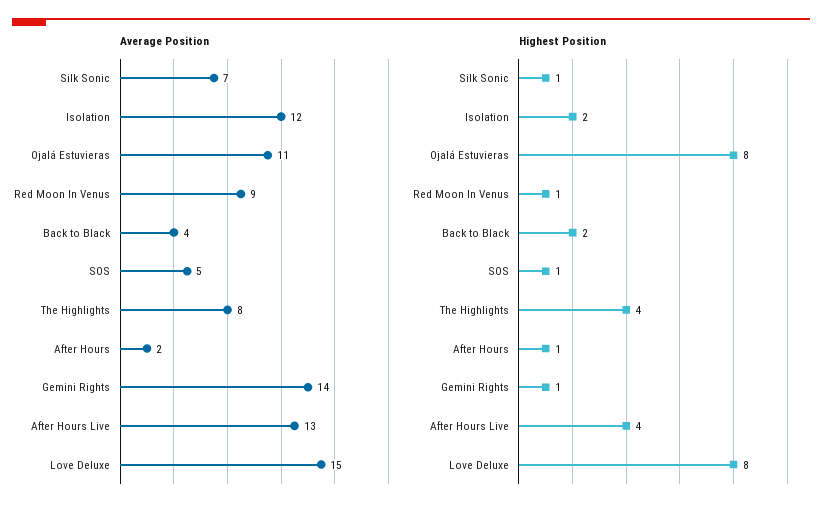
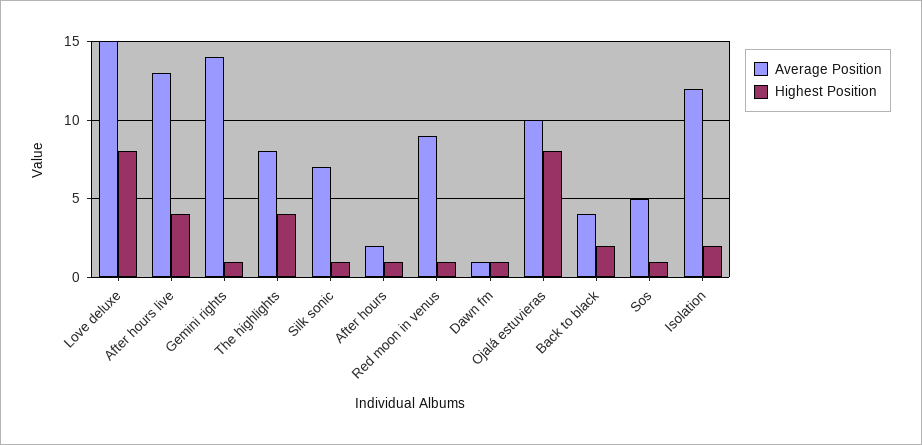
  {
    "Average Position": {
      "Silk Sonic": 7,
      "Isolation": 12,
-     "Ojalá Estuvieras": 11,
+     "Ojalá Estuvieras": 10,
      "Red Moon In Venus": 9,
      "Back to Black": 4,
      "SOS": 5,
      "The Highlights": 8,
      "After Hours": 2,
      "Gemini Rights": 14,
      "After Hours Live": 13,
-     "Love Deluxe": 15
+     "Love Deluxe": 15,
+     "Dawn fm": 1
    },
    "Highest Position": {
      "Silk Sonic": 1,
      "Isolation": 2,
      "Ojalá Estuvieras": 8,
      "Red Moon In Venus": 1,
      "Back to Black": 2,
      "SOS": 1,
      "The Highlights": 4,
      "After Hours": 1,
      "Gemini Rights": 1,
      "After Hours Live": 4,
-     "Love Deluxe": 8
+     "Love Deluxe": 8,
+     "Dawn fm": 1
    }
  }

